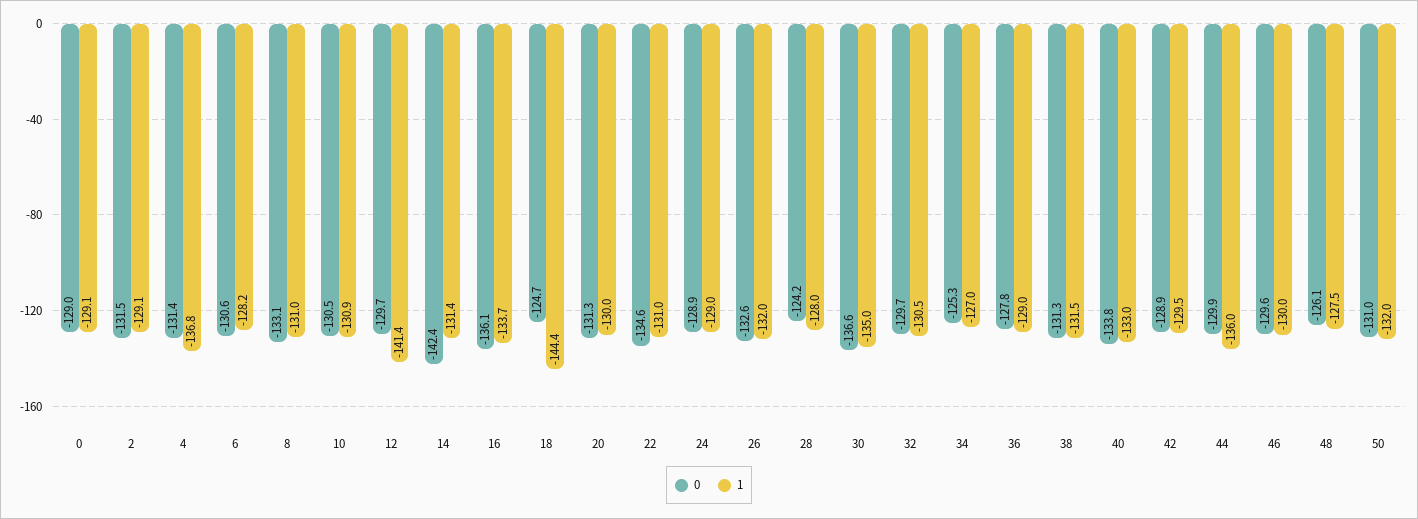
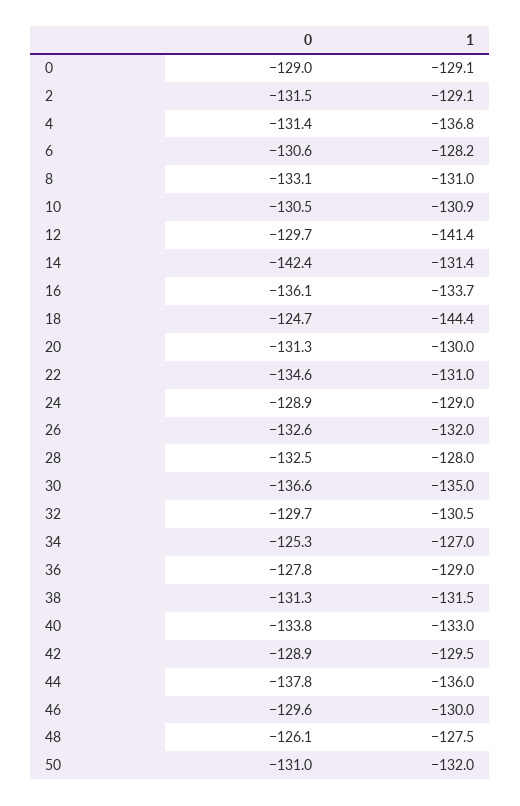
  {
    "0": {
      "0": -129,
      "2": -131.5,
      "4": -131.4,
      "6": -130.6,
      "8": -133.1,
      "10": -130.5,
      "12": -129.7,
      "14": -142.4,
      "16": -136.1,
      "18": -124.7,
      "20": -131.3,
      "22": -134.6,
      "24": -128.9,
      "26": -132.6,
-     "28": -124.2,
+     "28": -132.5,
      "30": -136.6,
      "32": -129.7,
      "34": -125.3,
      "36": -127.8,
      "38": -131.3,
      "40": -133.8,
      "42": -128.9,
-     "44": -129.9,
+     "44": -137.8,
      "46": -129.6,
      "48": -126.1,
      "50": -131
    },
    "1": {
      "0": -129.1,
      "2": -129.1,
      "4": -136.8,
      "6": -128.2,
      "8": -131,
      "10": -130.9,
      "12": -141.4,
      "14": -131.4,
      "16": -133.7,
      "18": -144.4,
      "20": -130,
      "22": -131,
      "24": -129,
      "26": -132,
      "28": -128,
      "30": -135,
      "32": -130.5,
      "34": -127,
      "36": -129,
      "38": -131.5,
      "40": -133,
      "42": -129.5,
      "44": -136,
      "46": -130,
      "48": -127.5,
      "50": -132
    }
  }

